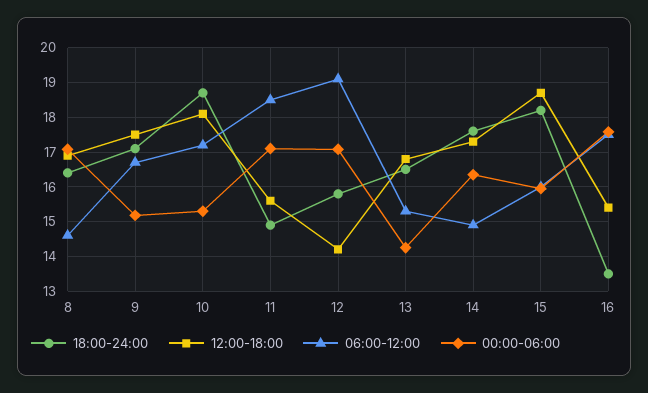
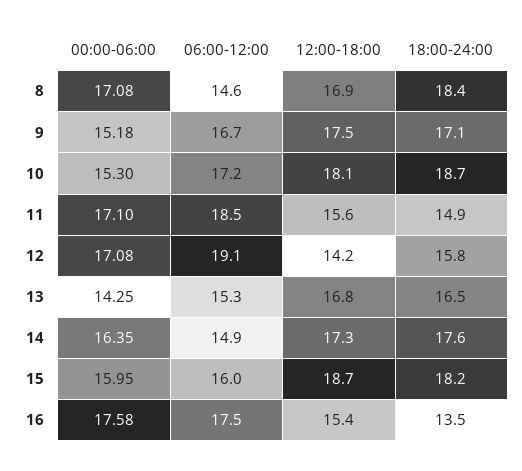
  {
    "18:00-24:00": {
-     "8": 16.4,
+     "8": 18.4,
      "9": 17.1,
      "10": 18.7,
      "11": 14.9,
      "12": 15.8,
      "13": 16.5,
      "14": 17.6,
      "15": 18.2,
      "16": 13.5
    },
    "12:00-18:00": {
      "8": 16.9,
      "9": 17.5,
      "10": 18.1,
      "11": 15.6,
      "12": 14.2,
      "13": 16.8,
      "14": 17.3,
      "15": 18.7,
      "16": 15.4
    },
    "06:00-12:00": {
      "8": 14.6,
      "9": 16.7,
      "10": 17.2,
      "11": 18.5,
      "12": 19.1,
      "13": 15.3,
      "14": 14.9,
      "15": 16,
      "16": 17.5
    },
    "00:00-06:00": {
      "8": 17.08,
      "9": 15.18,
      "10": 15.3,
      "11": 17.1,
      "12": 17.08,
      "13": 14.25,
      "14": 16.35,
      "15": 15.95,
      "16": 17.58
    }
  }

